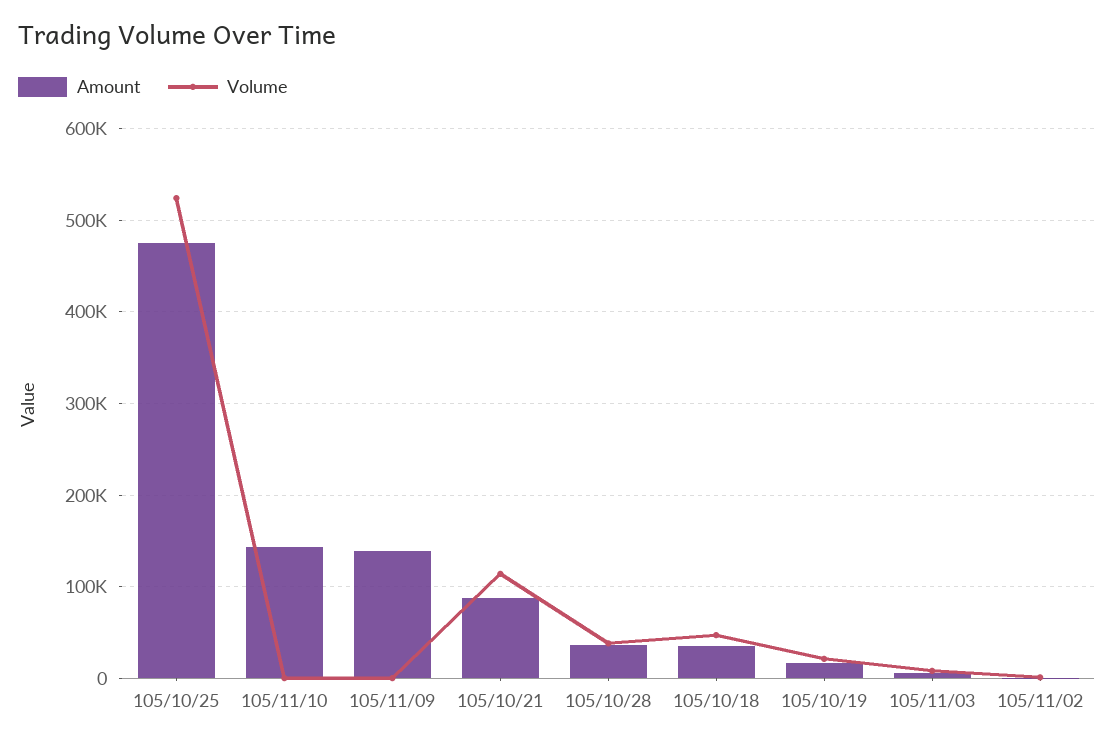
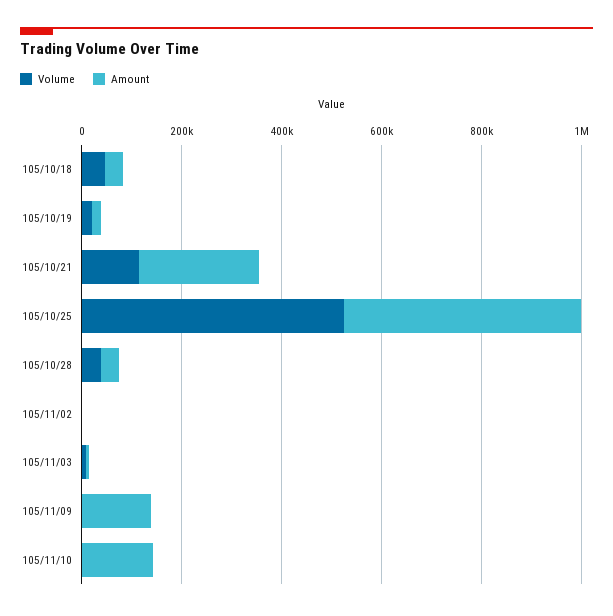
  {
    "Amount": {
      "105/10/25": 470000,
      "105/11/10": 140000,
      "105/11/09": 140000,
-     "105/10/21": 90000,
+     "105/10/21": 250000,
      "105/10/28": 40000,
      "105/10/18": 40000,
      "105/10/19": 20000,
      "105/11/03": 10000,
      "105/11/02": 0
    },
    "Volume": {
      "105/10/25": 520000,
      "105/11/10": 0,
      "105/11/09": 0,
      "105/10/21": 110000,
      "105/10/28": 40000,
      "105/10/18": 50000,
      "105/10/19": 20000,
      "105/11/03": 10000,
      "105/11/02": 0
    }
  }

